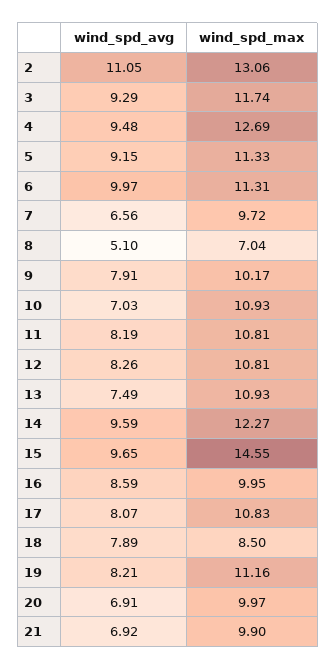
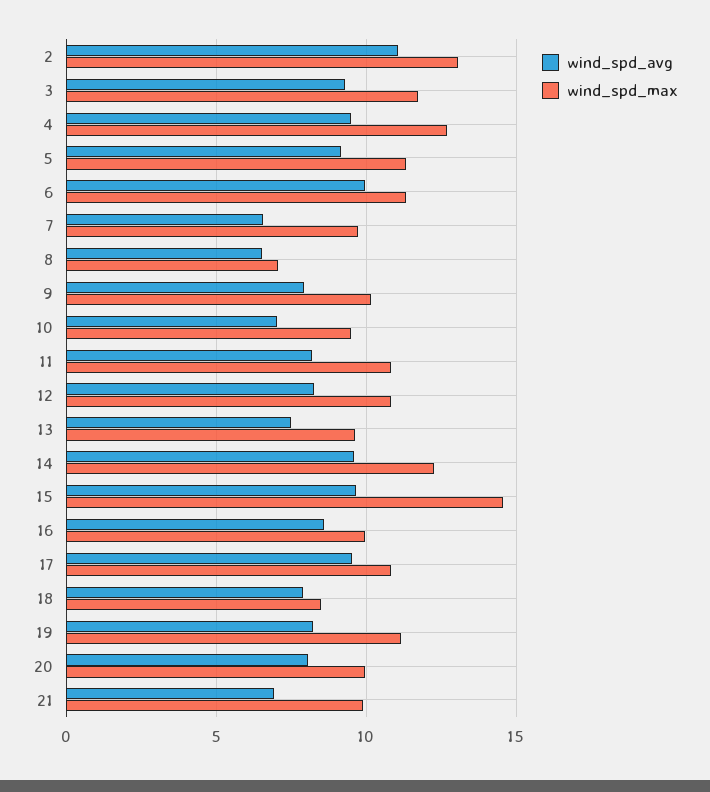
  {
    "wind_spd_avg": {
      "2": 11.05,
      "3": 9.29,
      "4": 9.48,
      "5": 9.15,
      "6": 9.97,
      "7": 6.56,
-     "8": 5.1,
+     "8": 6.5,
      "9": 7.91,
      "10": 7.03,
      "11": 8.19,
      "12": 8.26,
      "13": 7.49,
      "14": 9.59,
      "15": 9.65,
      "16": 8.59,
-     "17": 8.07,
+     "17": 9.5,
      "18": 7.89,
      "19": 8.21,
-     "20": 6.91,
+     "20": 8,
      "21": 6.92
    },
    "wind_spd_max": {
      "2": 13.06,
      "3": 11.74,
      "4": 12.69,
      "5": 11.33,
      "6": 11.31,
      "7": 9.72,
      "8": 7.04,
      "9": 10.17,
-     "10": 10.93,
+     "10": 9.5,
      "11": 10.81,
      "12": 10.81,
-     "13": 10.93,
+     "13": 9.5,
      "14": 12.27,
      "15": 14.55,
      "16": 9.95,
      "17": 10.83,
      "18": 8.5,
      "19": 11.16,
      "20": 9.97,
      "21": 9.9
    }
  }

